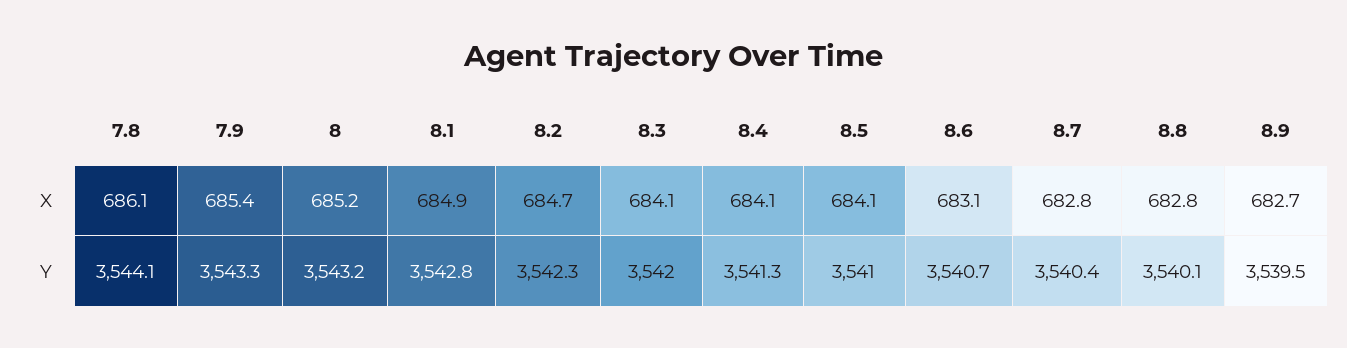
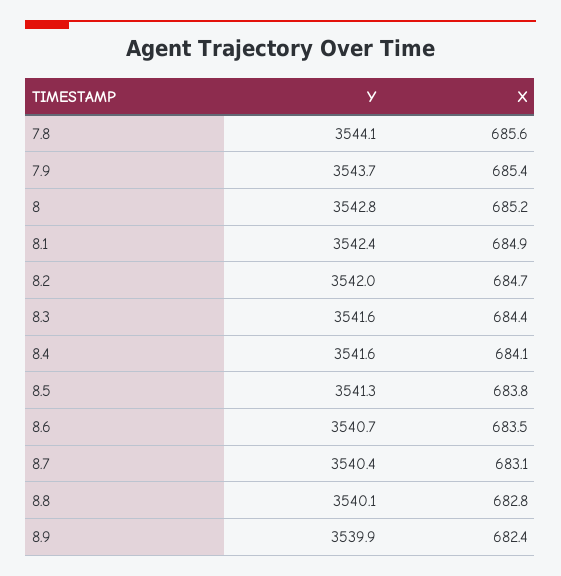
  {
    "7.8": {
-     "X": 686.1,
+     "X": 685.6,
      "Y": 3544.1
    },
    "7.9": {
      "X": 685.4,
-     "Y": 3543.3
+     "Y": 3543.7
    },
    "8": {
      "X": 685.2,
-     "Y": 3543.2
+     "Y": 3542.8
    },
    "8.1": {
      "X": 684.9,
-     "Y": 3542.8
+     "Y": 3542.4
    },
    "8.2": {
      "X": 684.7,
-     "Y": 3542.3
+     "Y": 3542
    },
    "8.3": {
-     "X": 684.1,
+     "X": 684.4,
-     "Y": 3542
+     "Y": 3541.6
    },
    "8.4": {
      "X": 684.1,
-     "Y": 3541.3
+     "Y": 3541.6
    },
    "8.5": {
-     "X": 684.1,
+     "X": 683.8,
-     "Y": 3541
+     "Y": 3541.3
    },
    "8.6": {
-     "X": 683.1,
+     "X": 683.5,
      "Y": 3540.7
    },
    "8.7": {
-     "X": 682.8,
+     "X": 683.1,
      "Y": 3540.4
    },
    "8.8": {
      "X": 682.8,
      "Y": 3540.1
    },
    "8.9": {
-     "X": 682.7,
+     "X": 682.4,
-     "Y": 3539.5
+     "Y": 3539.9
    }
  }

